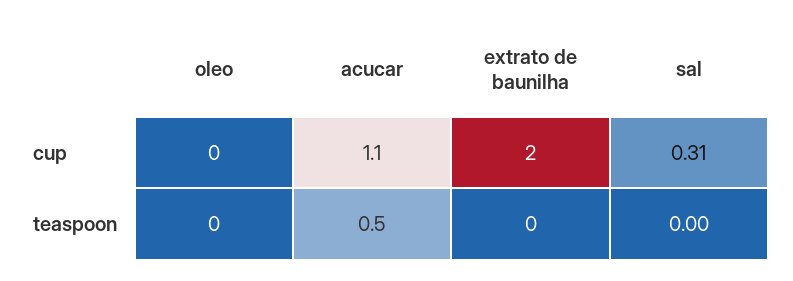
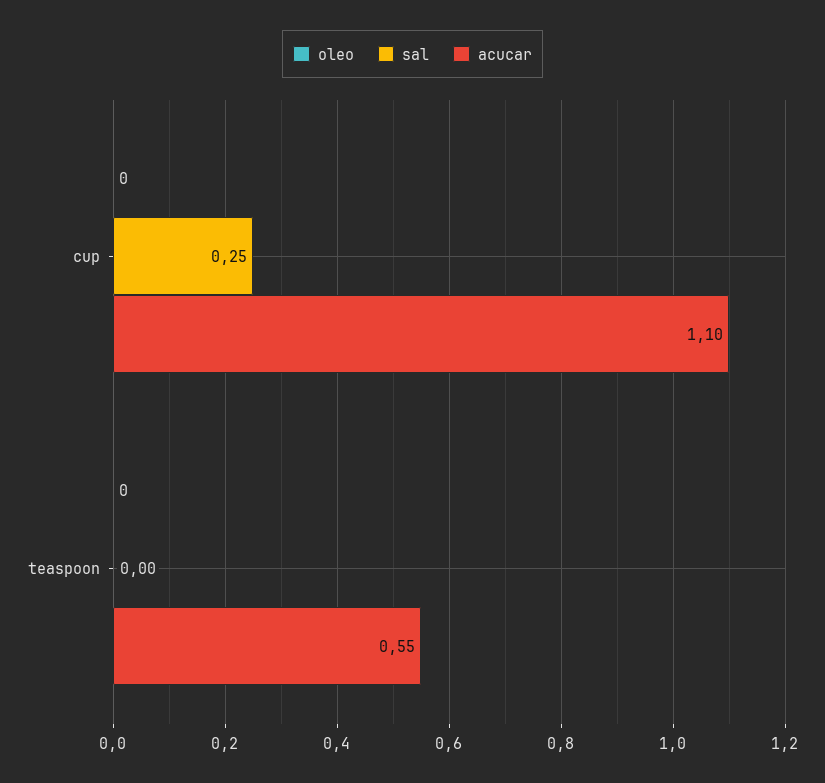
  {
    "oleo": {
      "cup": 0,
      "teaspoon": 0
    },
    "acucar": {
      "cup": 1.1,
-     "teaspoon": 0.5
+     "teaspoon": 0.55
    },
-   "extrato de baunilha": {
-     "cup": 2,
-     "teaspoon": 0
-   },
    "sal": {
-     "cup": 0.31,
+     "cup": 0.25,
      "teaspoon": 0
    }
  }

